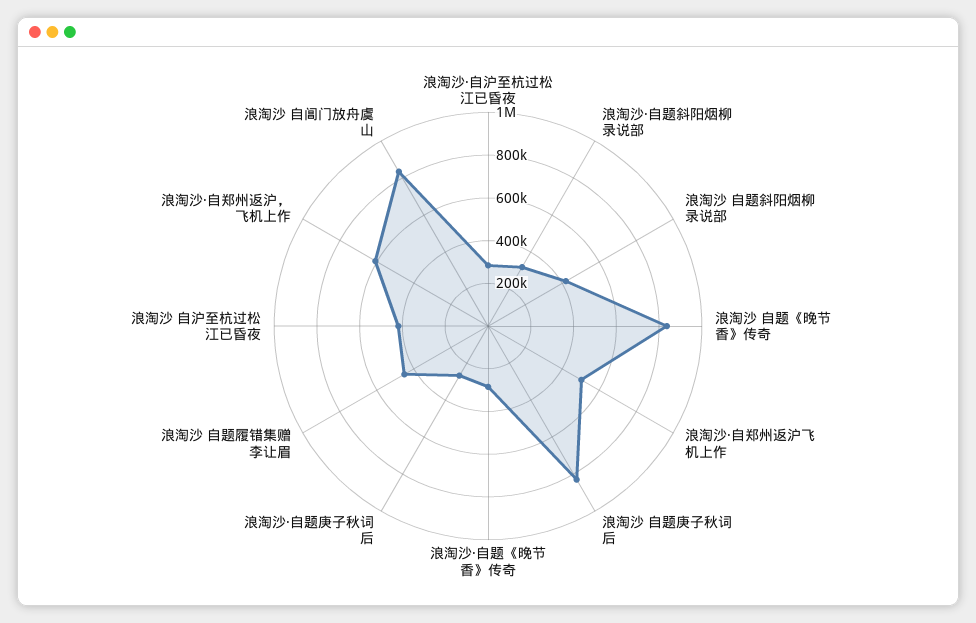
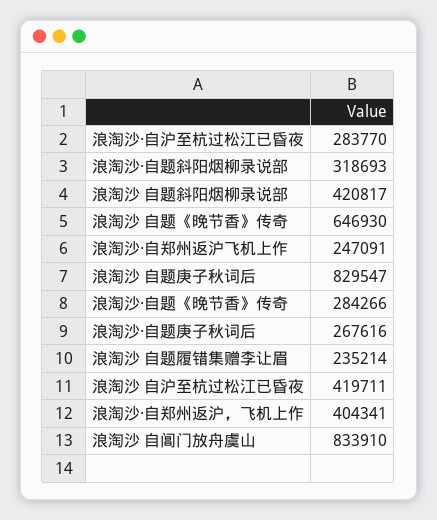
  {
    "浪淘沙·自沪至杭过松江已昏夜": 283770,
    "浪淘沙·自题斜阳烟柳录说部": 318693,
    "浪淘沙 自题斜阳烟柳录说部": 420817,
-   "浪淘沙 自题《晚节香》传奇": 850000,
+   "浪淘沙 自题《晚节香》传奇": 646930,
-   "浪淘沙·自郑州返沪飞机上作": 500000,
+   "浪淘沙·自郑州返沪飞机上作": 247091,
    "浪淘沙 自题庚子秋词后": 829547,
    "浪淘沙·自题《晚节香》传奇": 284266,
    "浪淘沙·自题庚子秋词后": 267616,
-   "浪淘沙 自题履错集赠李让眉": 450000,
+   "浪淘沙 自题履错集赠李让眉": 235214,
    "浪淘沙 自沪至杭过松江已昏夜": 419711,
-   "浪淘沙·自郑州返沪，飞机上作": 600000,
+   "浪淘沙·自郑州返沪，飞机上作": 404341,
    "浪淘沙 自阊门放舟虞山": 833910
  }

